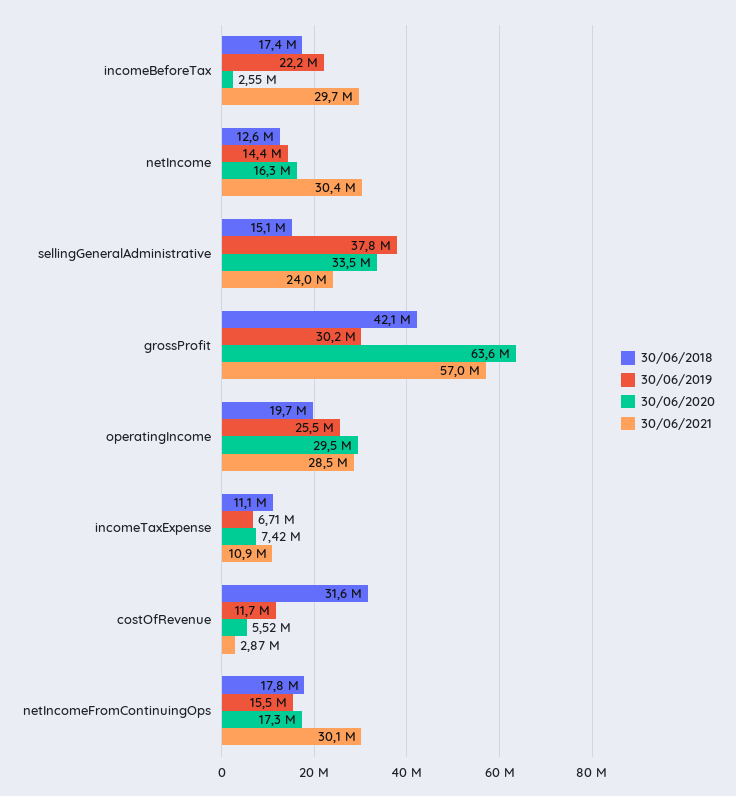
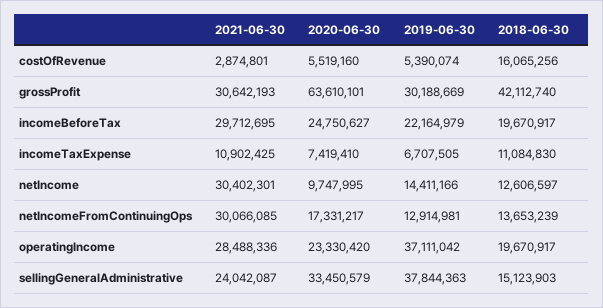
  {
    "30/06/2018": {
-     "incomeBeforeTax": 17400000,
+     "incomeBeforeTax": 19670917,
      "netIncome": 12606597,
      "sellingGeneralAdministrative": 15123903,
      "grossProfit": 42112740,
      "operatingIncome": 19670917,
      "incomeTaxExpense": 11084830,
-     "costOfRevenue": 31600000,
+     "costOfRevenue": 16065256,
-     "netIncomeFromContinuingOps": 17800000
+     "netIncomeFromContinuingOps": 13653239
    },
    "30/06/2019": {
      "incomeBeforeTax": 22164979,
      "netIncome": 14411166,
      "sellingGeneralAdministrative": 37844363,
      "grossProfit": 30188669,
-     "operatingIncome": 25500000,
+     "operatingIncome": 37111042,
      "incomeTaxExpense": 6707505,
-     "costOfRevenue": 11700000,
+     "costOfRevenue": 5390074,
-     "netIncomeFromContinuingOps": 15500000
+     "netIncomeFromContinuingOps": 12914981
    },
    "30/06/2020": {
-     "incomeBeforeTax": 2550000,
+     "incomeBeforeTax": 24750627,
-     "netIncome": 16300000,
+     "netIncome": 9747995,
      "sellingGeneralAdministrative": 33450579,
      "grossProfit": 63610101,
-     "operatingIncome": 29500000,
+     "operatingIncome": 23330420,
      "incomeTaxExpense": 7419410,
      "costOfRevenue": 5519160,
      "netIncomeFromContinuingOps": 17331217
    },
    "30/06/2021": {
      "incomeBeforeTax": 29712695,
      "netIncome": 30402301,
      "sellingGeneralAdministrative": 24042087,
-     "grossProfit": 57000000,
+     "grossProfit": 30642193,
      "operatingIncome": 28488336,
      "incomeTaxExpense": 10902425,
      "costOfRevenue": 2874801,
      "netIncomeFromContinuingOps": 30066085
    }
  }

